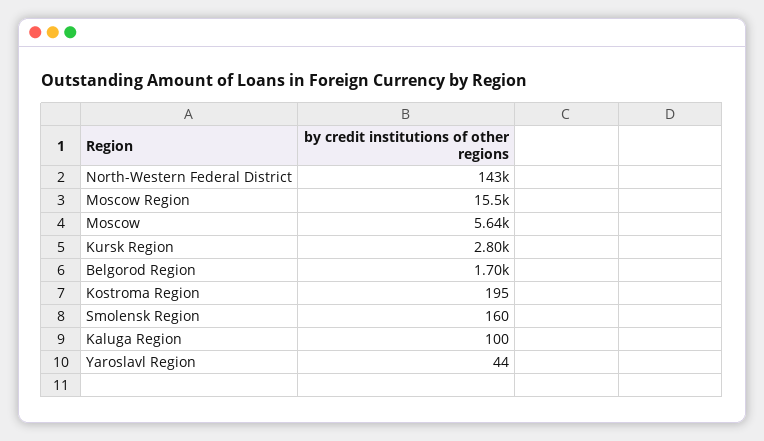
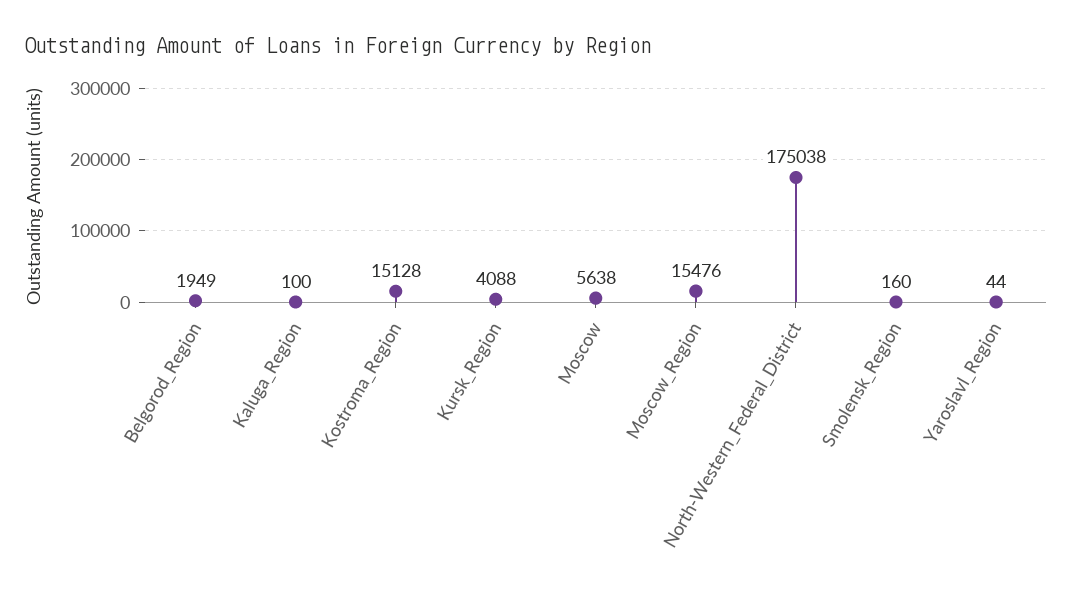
  {
-   "North-Western Federal District": 143000,
+   "North-Western Federal District": 175038,
    "Moscow Region": 15476,
    "Moscow": 5638,
-   "Kursk Region": 2800,
+   "Kursk Region": 4088,
-   "Belgorod Region": 1700,
+   "Belgorod Region": 1949,
-   "Kostroma Region": 195,
+   "Kostroma Region": 15128,
    "Smolensk Region": 160,
    "Kaluga Region": 100,
    "Yaroslavl Region": 44
  }

